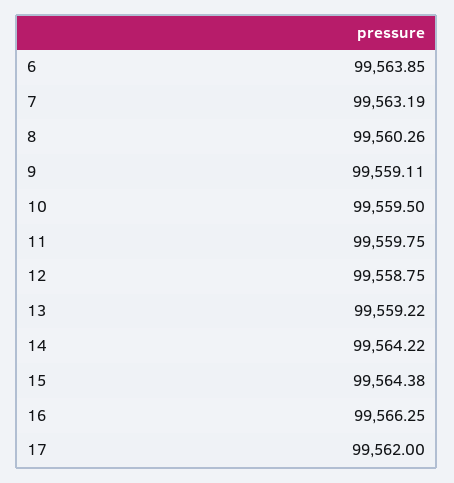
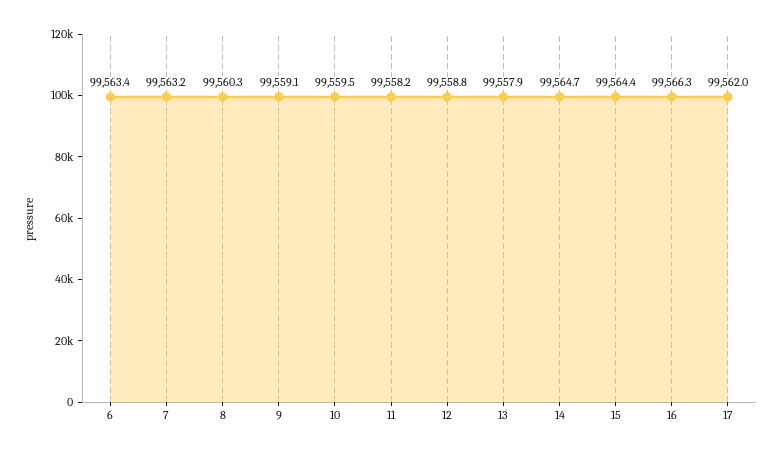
  {
-   "6": 99563.85,
+   "6": 99563.4,
    "7": 99563.19,
    "8": 99560.26,
    "9": 99559.11,
    "10": 99559.5,
-   "11": 99559.75,
+   "11": 99558.2,
    "12": 99558.75,
-   "13": 99559.22,
+   "13": 99557.9,
-   "14": 99564.22,
+   "14": 99564.7,
    "15": 99564.38,
    "16": 99566.25,
    "17": 99562
  }

